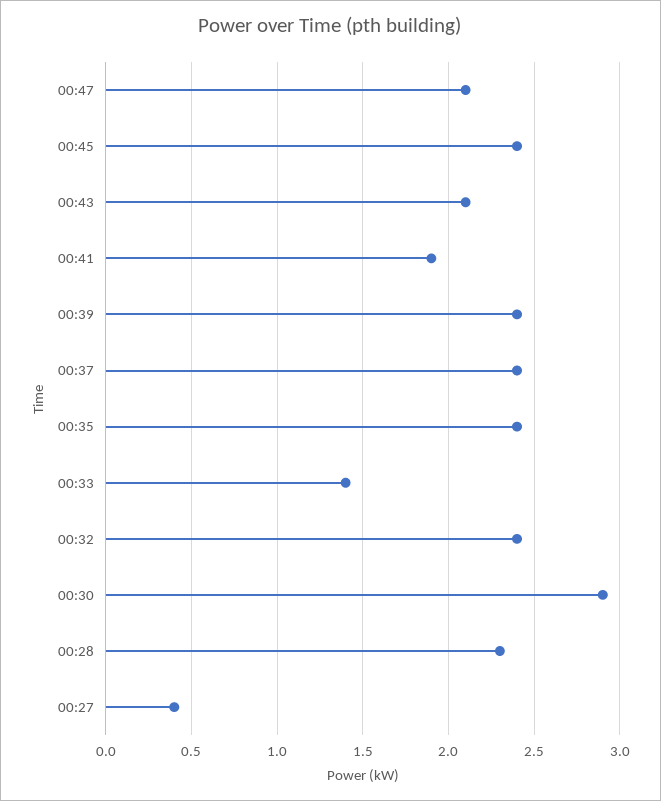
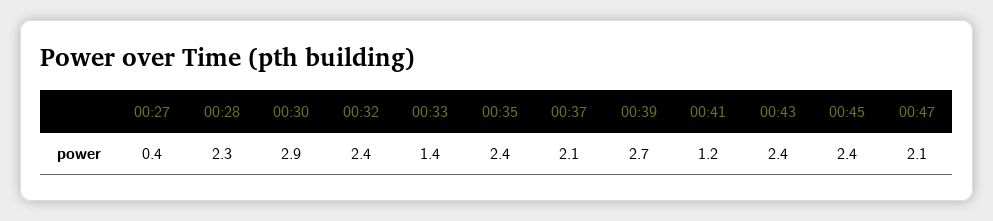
  {
    "00:47": 2.1,
    "00:45": 2.4,
-   "00:43": 2.1,
+   "00:43": 2.4,
-   "00:41": 1.9,
+   "00:41": 1.2,
-   "00:39": 2.4,
+   "00:39": 2.7,
-   "00:37": 2.4,
+   "00:37": 2.1,
    "00:35": 2.4,
    "00:33": 1.4,
    "00:32": 2.4,
    "00:30": 2.9,
    "00:28": 2.3,
    "00:27": 0.4
  }

